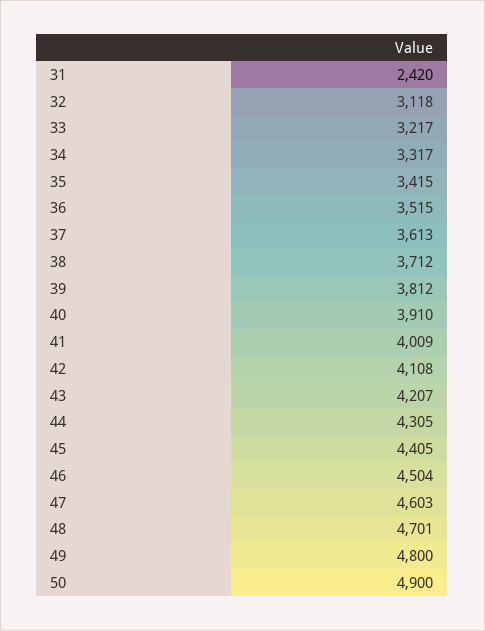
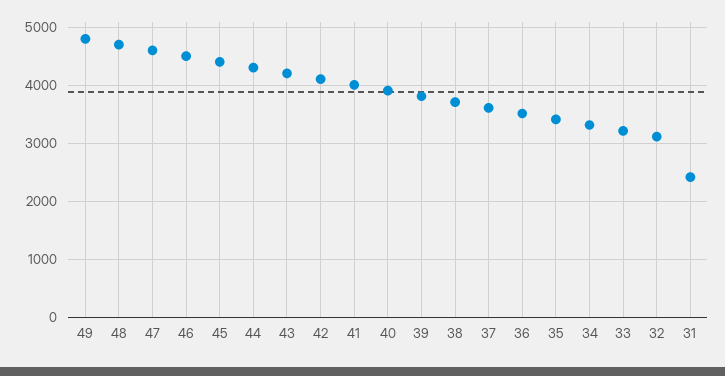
  {
    "31": 2420,
    "32": 3118,
    "33": 3217,
    "34": 3317,
    "35": 3415,
    "36": 3515,
    "37": 3613,
    "38": 3712,
    "39": 3812,
    "40": 3910,
    "41": 4009,
    "42": 4108,
    "43": 4207,
    "44": 4305,
    "45": 4405,
    "46": 4504,
    "47": 4603,
    "48": 4701,
-   "49": 4800,
+   "49": 4800
-   "50": 4900
  }

